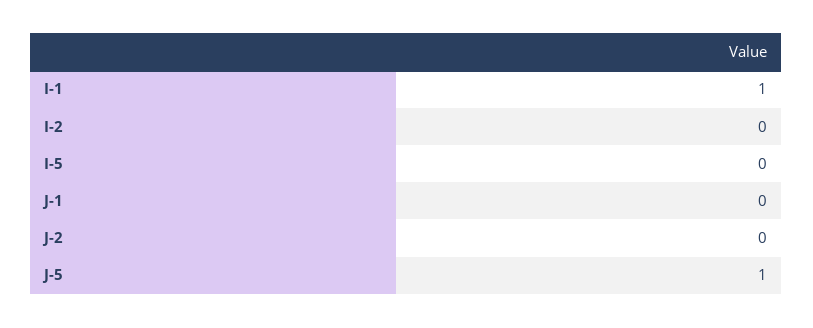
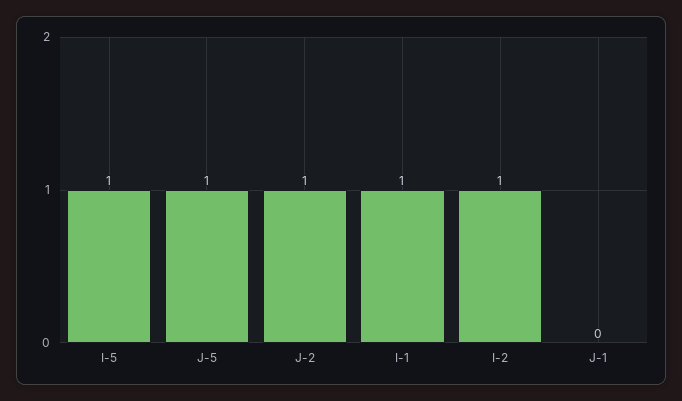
  {
    "I-1": 1,
-   "I-2": 0,
+   "I-2": 1,
-   "I-5": 0,
+   "I-5": 1,
    "J-1": 0,
-   "J-2": 0,
+   "J-2": 1,
    "J-5": 1
  }

